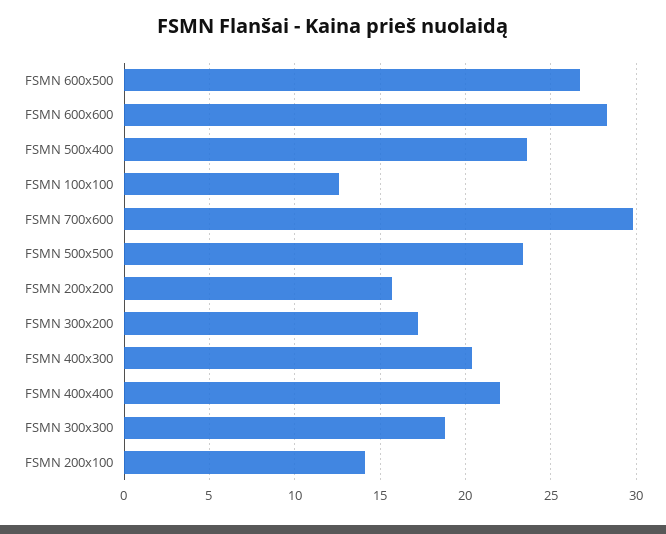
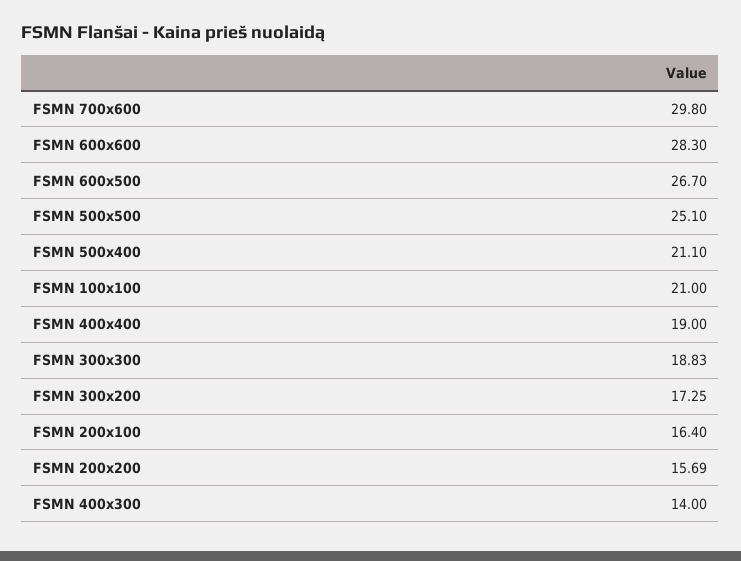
  {
    "FSMN 600x500": 26.7,
    "FSMN 600x600": 28.3,
-   "FSMN 500x400": 23.5,
+   "FSMN 500x400": 21.1,
-   "FSMN 100x100": 12.5,
+   "FSMN 100x100": 21,
    "FSMN 700x600": 29.8,
-   "FSMN 500x500": 23.5,
+   "FSMN 500x500": 25.1,
    "FSMN 200x200": 15.69,
    "FSMN 300x200": 17.25,
-   "FSMN 400x300": 20.5,
+   "FSMN 400x300": 14,
-   "FSMN 400x400": 22,
+   "FSMN 400x400": 19,
    "FSMN 300x300": 18.83,
-   "FSMN 200x100": 14
+   "FSMN 200x100": 16.4
  }

